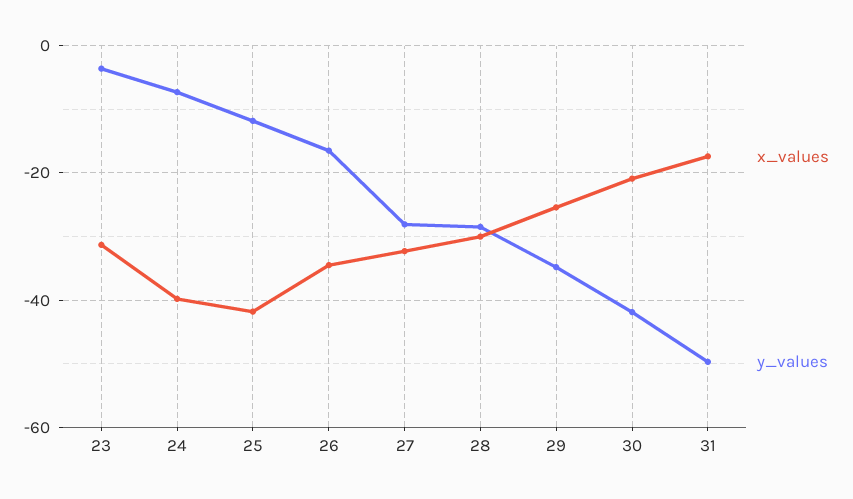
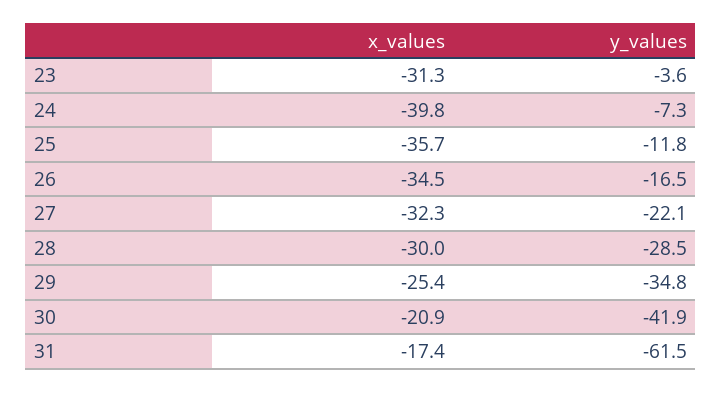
  {
    "x_values": {
      "23": -31.3,
      "24": -39.8,
-     "25": -42,
+     "25": -35.7,
      "26": -34.5,
      "27": -32.3,
      "28": -30,
      "29": -25.4,
      "30": -20.9,
      "31": -17.4
    },
    "y_values": {
      "23": -3.6,
      "24": -7.3,
      "25": -11.8,
      "26": -16.5,
-     "27": -28,
+     "27": -22.1,
      "28": -28.5,
      "29": -34.8,
      "30": -41.9,
-     "31": -50
+     "31": -61.5
    }
  }

